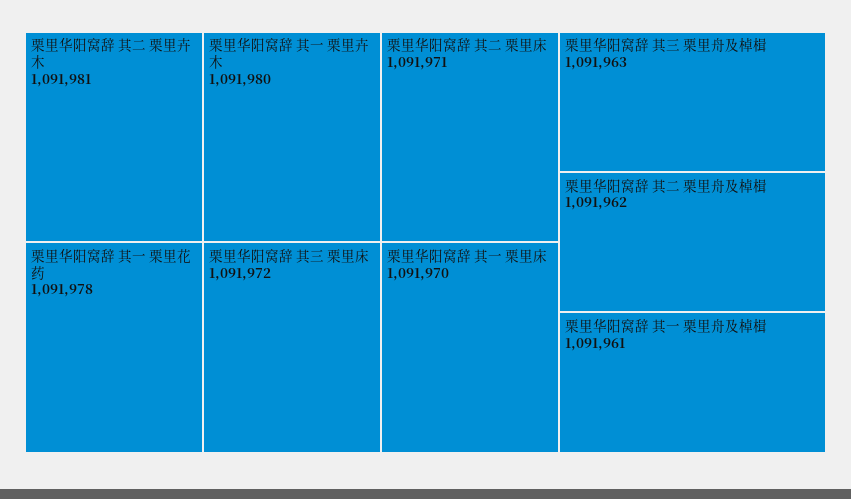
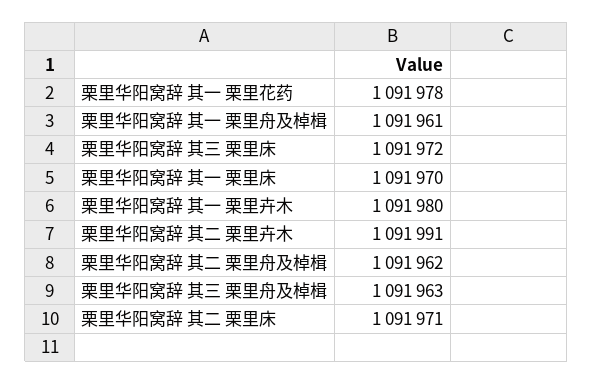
  {
-   "栗里华阳窝辞 其二 栗里卉木": 1091981,
+   "栗里华阳窝辞 其二 栗里卉木": 1091991,
    "栗里华阳窝辞 其一 栗里卉木": 1091980,
    "栗里华阳窝辞 其一 栗里花药": 1091978,
    "栗里华阳窝辞 其三 栗里床": 1091972,
    "栗里华阳窝辞 其二 栗里床": 1091971,
    "栗里华阳窝辞 其一 栗里床": 1091970,
    "栗里华阳窝辞 其三 栗里舟及棹楫": 1091963,
    "栗里华阳窝辞 其二 栗里舟及棹楫": 1091962,
    "栗里华阳窝辞 其一 栗里舟及棹楫": 1091961
  }

